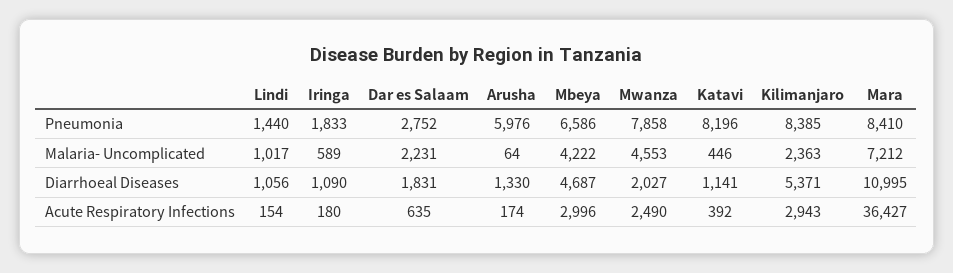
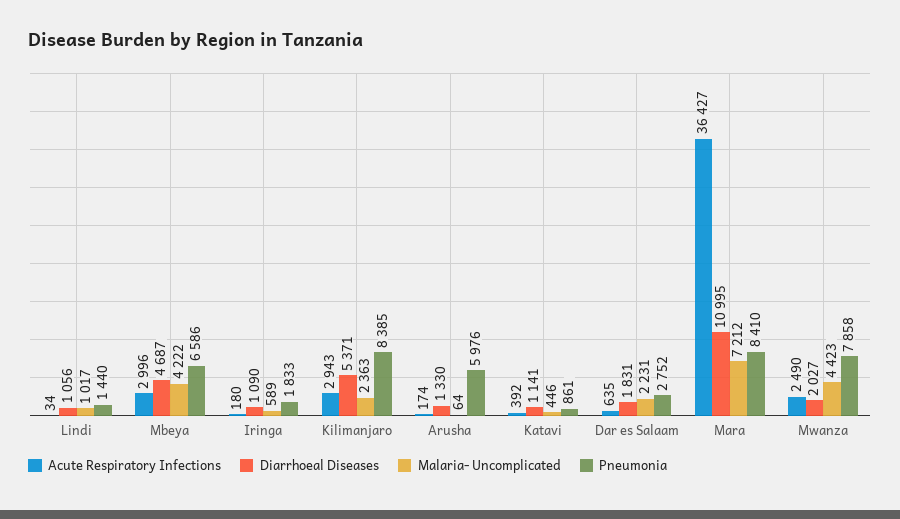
  {
    "Pneumonia": {
      "Lindi": 1440,
      "Iringa": 1833,
      "Dar es Salaam": 2752,
      "Arusha": 5976,
      "Mbeya": 6586,
      "Mwanza": 7858,
-     "Katavi": 8196,
+     "Katavi": 861,
      "Kilimanjaro": 8385,
      "Mara": 8410
    },
    "Malaria- Uncomplicated": {
      "Lindi": 1017,
      "Iringa": 589,
      "Dar es Salaam": 2231,
      "Arusha": 64,
      "Mbeya": 4222,
-     "Mwanza": 4553,
+     "Mwanza": 4423,
      "Katavi": 446,
      "Kilimanjaro": 2363,
      "Mara": 7212
    },
    "Diarrhoeal Diseases": {
      "Lindi": 1056,
      "Iringa": 1090,
      "Dar es Salaam": 1831,
      "Arusha": 1330,
      "Mbeya": 4687,
      "Mwanza": 2027,
      "Katavi": 1141,
      "Kilimanjaro": 5371,
      "Mara": 10995
    },
    "Acute Respiratory Infections": {
-     "Lindi": 154,
+     "Lindi": 34,
      "Iringa": 180,
      "Dar es Salaam": 635,
      "Arusha": 174,
      "Mbeya": 2996,
      "Mwanza": 2490,
      "Katavi": 392,
      "Kilimanjaro": 2943,
      "Mara": 36427
    }
  }

